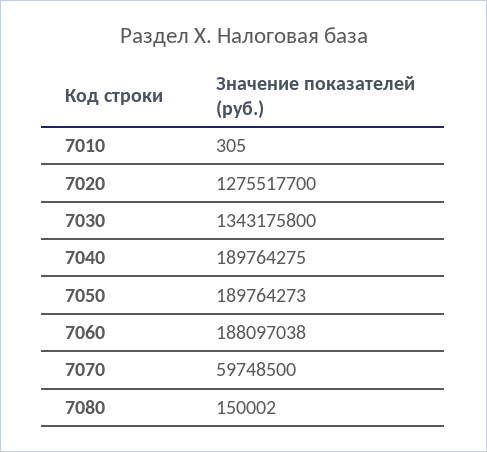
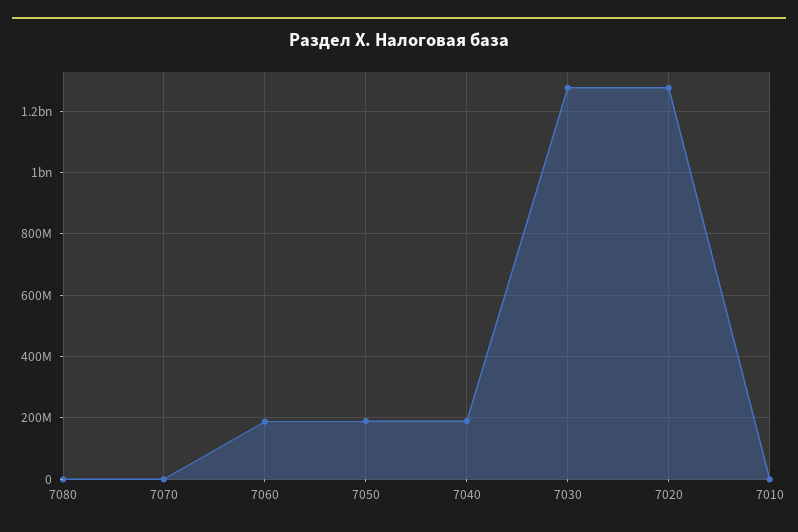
  {
    "7010": 305,
    "7020": 1275517700,
-   "7030": 1343175800,
+   "7030": 1280000000,
    "7040": 189764275,
    "7050": 189764273,
    "7060": 188097038,
-   "7070": 59748500,
+   "7070": 0,
    "7080": 150002
  }

